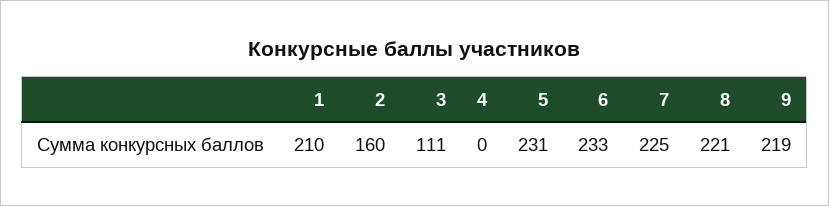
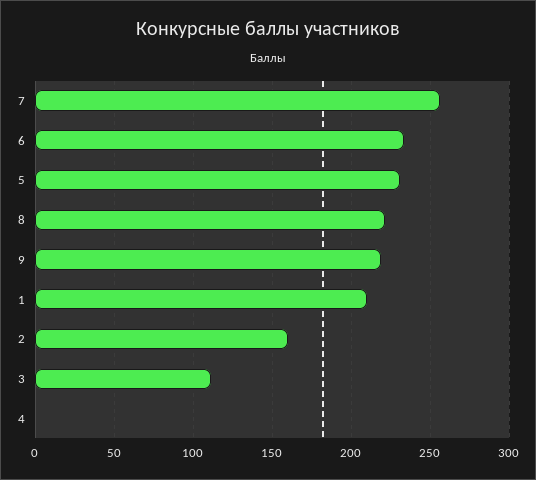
  {
    "1": 210,
    "2": 160,
    "3": 111,
    "4": 0,
    "5": 231,
    "6": 233,
-   "7": 225,
+   "7": 255,
    "8": 221,
    "9": 219
  }

